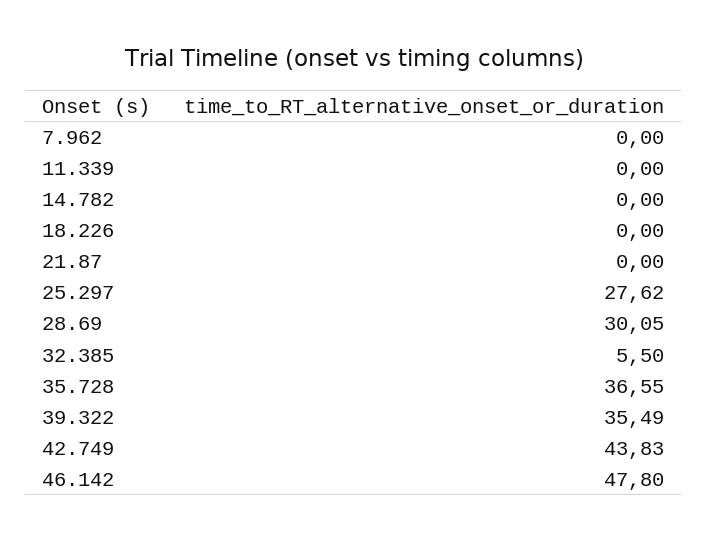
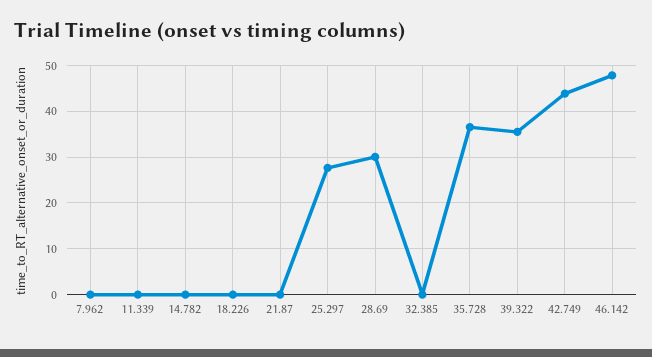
  {
    "7.962": 0,
    "11.339": 0,
    "14.782": 0,
    "18.226": 0,
    "21.87": 0,
    "25.297": 27.62,
    "28.69": 30.05,
-   "32.385": 5.5,
+   "32.385": 0,
    "35.728": 36.55,
    "39.322": 35.49,
    "42.749": 43.83,
    "46.142": 47.8
  }

